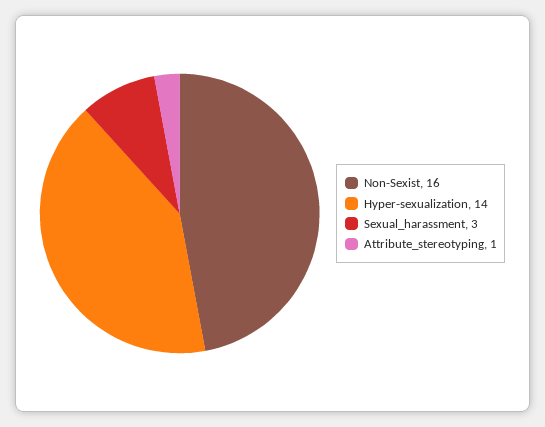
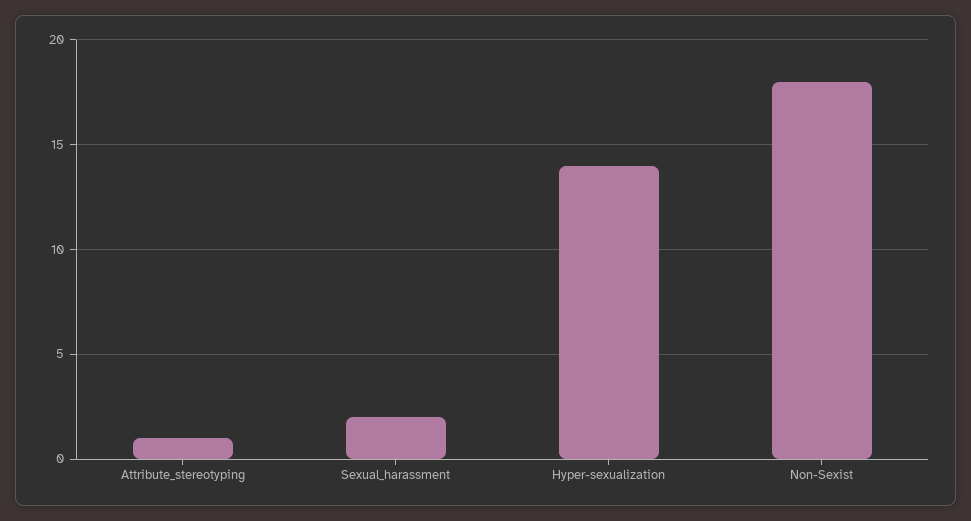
  {
-   "Non-Sexist": 16,
+   "Non-Sexist": 18,
    "Hyper-sexualization": 14,
-   "Sexual_harassment": 3,
+   "Sexual_harassment": 2,
    "Attribute_stereotyping": 1
  }

